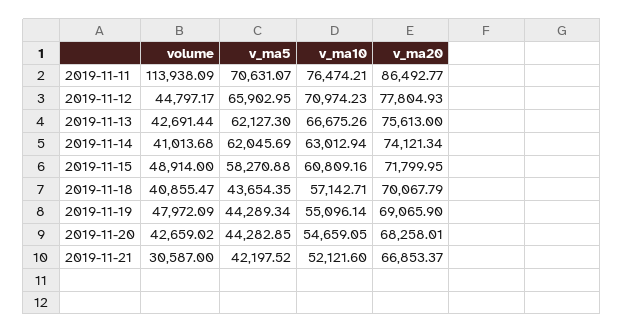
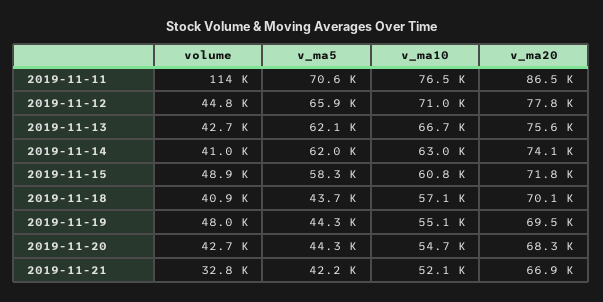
  {
    "volume": {
      "2019-11-11": 113938.09,
      "2019-11-12": 44797.17,
      "2019-11-13": 42691.44,
      "2019-11-14": 41013.68,
      "2019-11-15": 48914,
      "2019-11-18": 40855.47,
      "2019-11-19": 47972.09,
      "2019-11-20": 42659.02,
-     "2019-11-21": 30587
+     "2019-11-21": 32800
    },
    "v_ma5": {
      "2019-11-11": 70631.07,
      "2019-11-12": 65902.95,
      "2019-11-13": 62127.3,
      "2019-11-14": 62045.69,
      "2019-11-15": 58270.88,
      "2019-11-18": 43654.35,
      "2019-11-19": 44289.34,
      "2019-11-20": 44282.85,
      "2019-11-21": 42197.52
    },
    "v_ma10": {
      "2019-11-11": 76474.21,
      "2019-11-12": 70974.23,
      "2019-11-13": 66675.26,
      "2019-11-14": 63012.94,
      "2019-11-15": 60809.16,
      "2019-11-18": 57142.71,
      "2019-11-19": 55096.14,
      "2019-11-20": 54659.05,
      "2019-11-21": 52121.6
    },
    "v_ma20": {
      "2019-11-11": 86492.77,
      "2019-11-12": 77804.93,
      "2019-11-13": 75613,
      "2019-11-14": 74121.34,
      "2019-11-15": 71799.95,
      "2019-11-18": 70067.79,
-     "2019-11-19": 69065.9,
+     "2019-11-19": 69500,
      "2019-11-20": 68258.01,
      "2019-11-21": 66853.37
    }
  }

